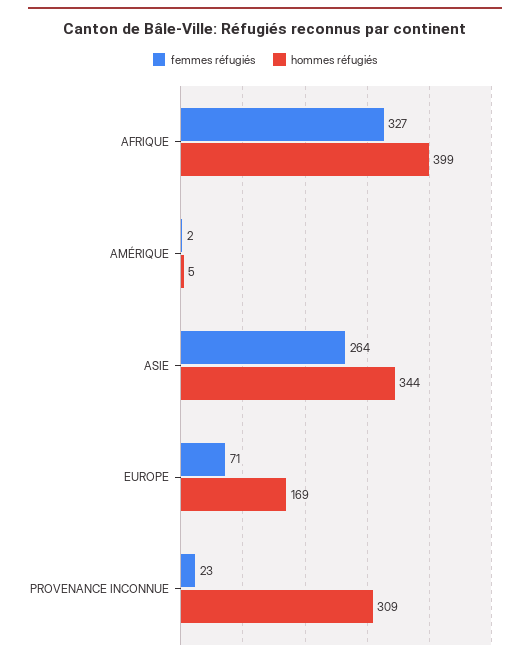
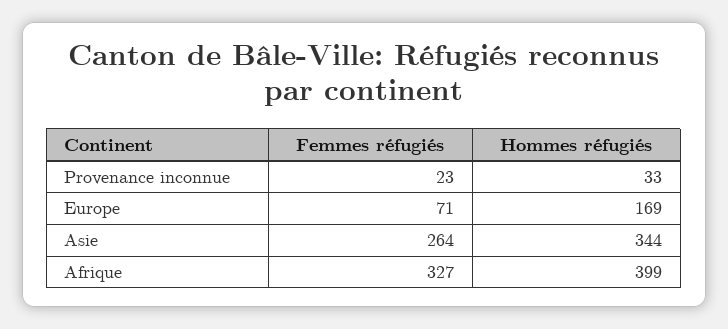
  {
    "femmes réfugiés": {
      "AFRIQUE": 327,
-     "AMÉRIQUE": 2,
      "ASIE": 264,
      "EUROPE": 71,
      "PROVENANCE INCONNUE": 23
    },
    "hommes réfugiés": {
      "AFRIQUE": 399,
-     "AMÉRIQUE": 5,
      "ASIE": 344,
      "EUROPE": 169,
-     "PROVENANCE INCONNUE": 309
+     "PROVENANCE INCONNUE": 33
    }
  }

